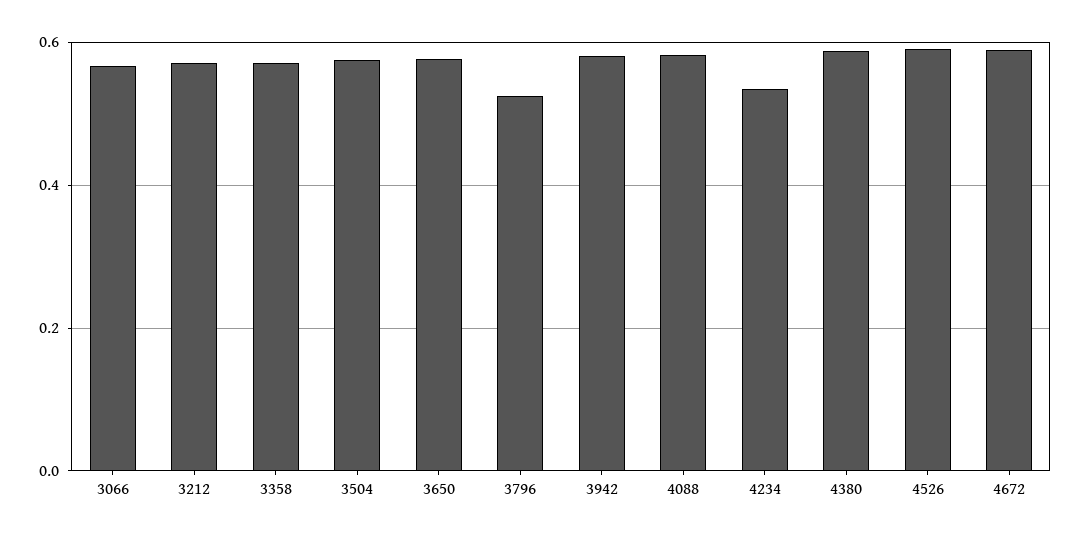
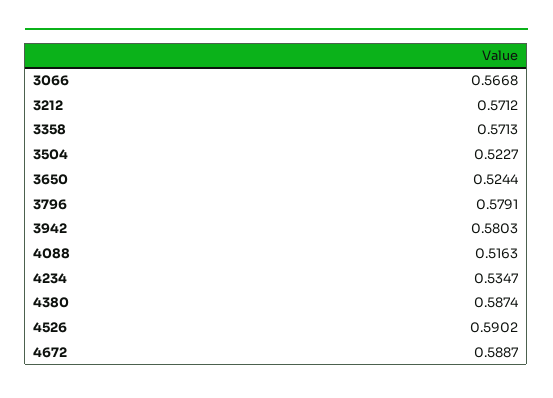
  {
    "3066": 0.5668,
    "3212": 0.5712,
    "3358": 0.5713,
-   "3504": 0.58,
+   "3504": 0.5227,
-   "3650": 0.58,
+   "3650": 0.5244,
-   "3796": 0.52,
+   "3796": 0.5791,
    "3942": 0.5803,
-   "4088": 0.58,
+   "4088": 0.5163,
    "4234": 0.5347,
    "4380": 0.5874,
    "4526": 0.5902,
    "4672": 0.5887
  }

